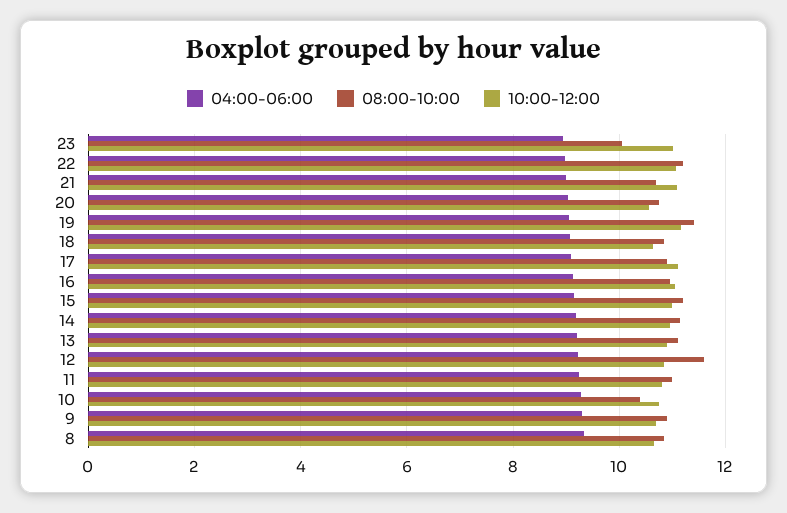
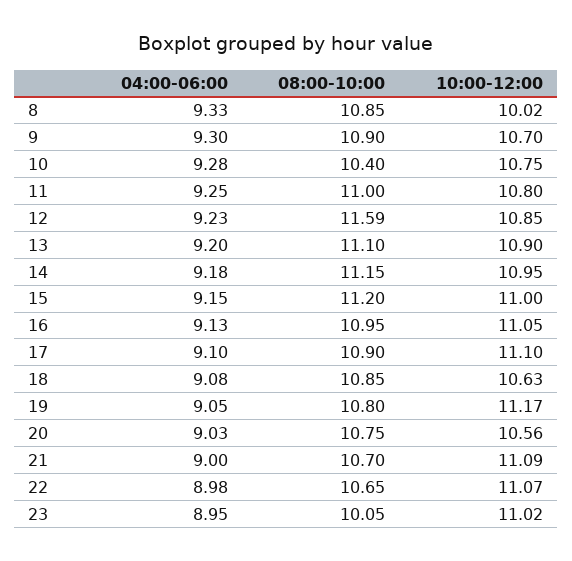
  {
    "04:00-06:00": {
      "23": 8.95,
      "22": 8.98,
      "21": 9,
      "20": 9.03,
      "19": 9.05,
      "18": 9.08,
      "17": 9.1,
      "16": 9.13,
      "15": 9.15,
      "14": 9.18,
      "13": 9.2,
      "12": 9.23,
      "11": 9.25,
      "10": 9.28,
      "9": 9.3,
      "8": 9.33
    },
    "08:00-10:00": {
      "23": 10.05,
-     "22": 11.2,
+     "22": 10.65,
      "21": 10.7,
      "20": 10.75,
-     "19": 11.4,
+     "19": 10.8,
      "18": 10.85,
      "17": 10.9,
      "16": 10.95,
      "15": 11.2,
      "14": 11.15,
      "13": 11.1,
      "12": 11.59,
      "11": 11,
      "10": 10.4,
      "9": 10.9,
      "8": 10.85
    },
    "10:00-12:00": {
      "23": 11.02,
      "22": 11.07,
      "21": 11.09,
      "20": 10.56,
      "19": 11.17,
      "18": 10.63,
      "17": 11.1,
      "16": 11.05,
      "15": 11,
      "14": 10.95,
      "13": 10.9,
      "12": 10.85,
      "11": 10.8,
      "10": 10.75,
      "9": 10.7,
-     "8": 10.6
+     "8": 10.02
    }
  }

